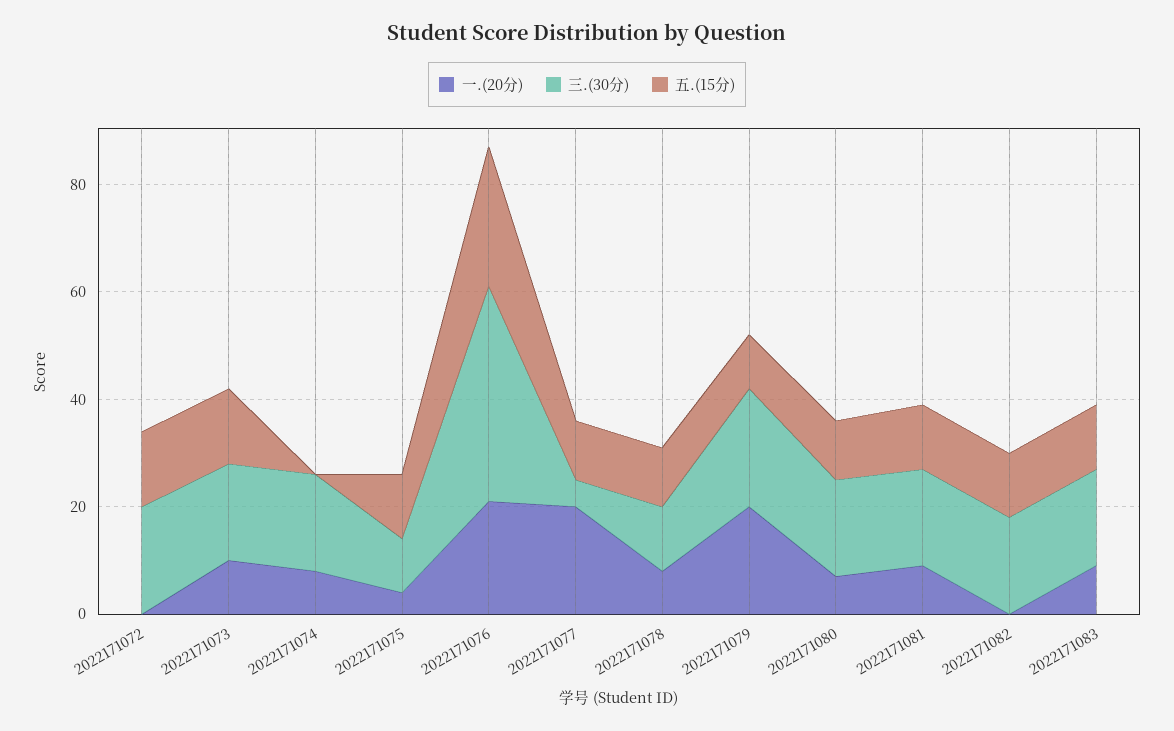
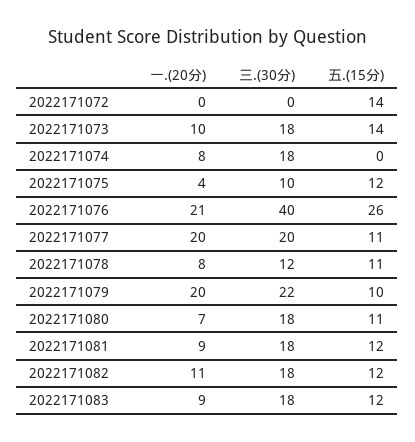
  {
    "一.(20分)": {
      "2022171072": 0,
      "2022171073": 10,
      "2022171074": 8,
      "2022171075": 4,
      "2022171076": 21,
      "2022171077": 20,
      "2022171078": 8,
      "2022171079": 20,
      "2022171080": 7,
      "2022171081": 9,
-     "2022171082": 0,
+     "2022171082": 11,
      "2022171083": 9
    },
    "三.(30分)": {
-     "2022171072": 20,
+     "2022171072": 0,
      "2022171073": 18,
      "2022171074": 18,
      "2022171075": 10,
      "2022171076": 40,
-     "2022171077": 5,
+     "2022171077": 20,
      "2022171078": 12,
      "2022171079": 22,
      "2022171080": 18,
      "2022171081": 18,
      "2022171082": 18,
      "2022171083": 18
    },
    "五.(15分)": {
      "2022171072": 14,
      "2022171073": 14,
      "2022171074": 0,
      "2022171075": 12,
      "2022171076": 26,
      "2022171077": 11,
      "2022171078": 11,
      "2022171079": 10,
      "2022171080": 11,
      "2022171081": 12,
      "2022171082": 12,
      "2022171083": 12
    }
  }

